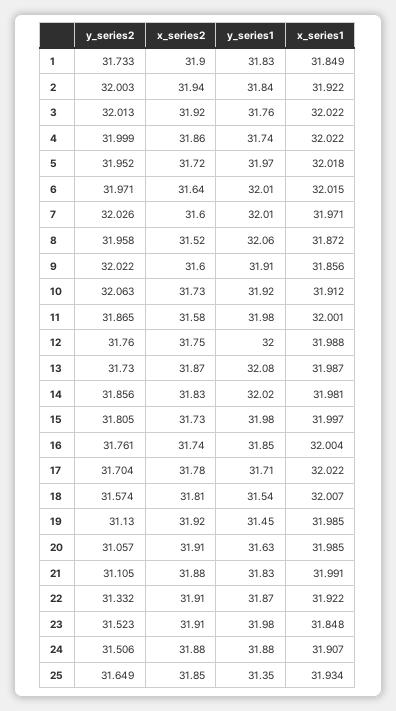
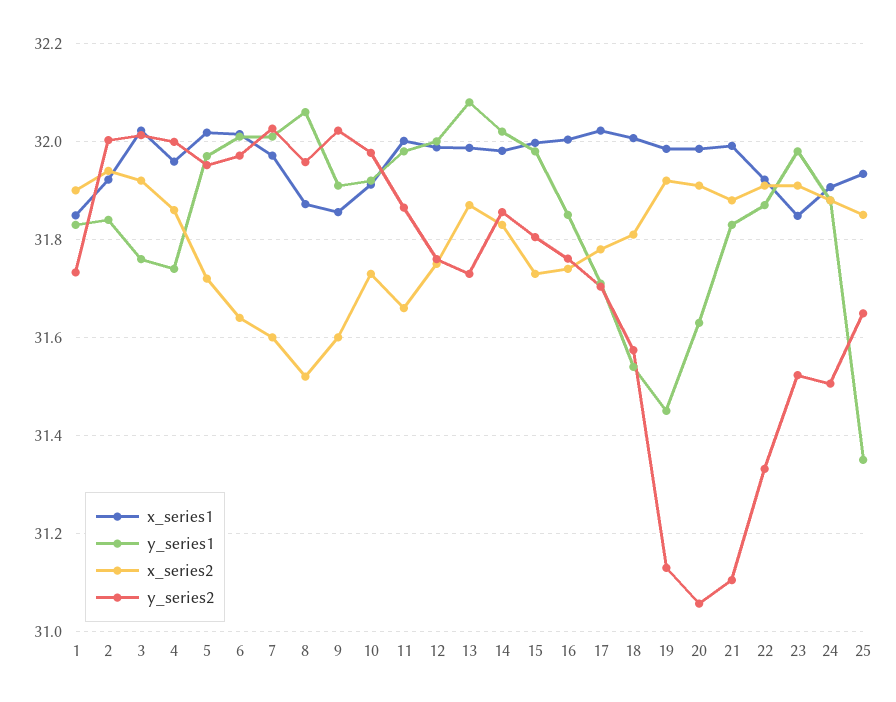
  {
    "y_series2": {
      "1": 31.733,
      "2": 32.003,
      "3": 32.013,
      "4": 31.999,
      "5": 31.952,
      "6": 31.971,
      "7": 32.026,
      "8": 31.958,
      "9": 32.022,
-     "10": 32.063,
+     "10": 31.98,
      "11": 31.865,
      "12": 31.76,
      "13": 31.73,
      "14": 31.856,
      "15": 31.805,
      "16": 31.761,
      "17": 31.704,
      "18": 31.574,
      "19": 31.13,
      "20": 31.057,
      "21": 31.105,
      "22": 31.332,
      "23": 31.523,
      "24": 31.506,
      "25": 31.649
    },
    "x_series2": {
      "1": 31.9,
      "2": 31.94,
      "3": 31.92,
      "4": 31.86,
      "5": 31.72,
      "6": 31.64,
      "7": 31.6,
      "8": 31.52,
      "9": 31.6,
      "10": 31.73,
-     "11": 31.58,
+     "11": 31.66,
      "12": 31.75,
      "13": 31.87,
      "14": 31.83,
      "15": 31.73,
      "16": 31.74,
      "17": 31.78,
      "18": 31.81,
      "19": 31.92,
      "20": 31.91,
      "21": 31.88,
      "22": 31.91,
      "23": 31.91,
      "24": 31.88,
      "25": 31.85
    },
    "y_series1": {
      "1": 31.83,
      "2": 31.84,
      "3": 31.76,
      "4": 31.74,
      "5": 31.97,
      "6": 32.01,
      "7": 32.01,
      "8": 32.06,
      "9": 31.91,
      "10": 31.92,
      "11": 31.98,
      "12": 32,
      "13": 32.08,
      "14": 32.02,
      "15": 31.98,
      "16": 31.85,
      "17": 31.71,
      "18": 31.54,
      "19": 31.45,
      "20": 31.63,
      "21": 31.83,
      "22": 31.87,
      "23": 31.98,
      "24": 31.88,
      "25": 31.35
    },
    "x_series1": {
      "1": 31.849,
      "2": 31.922,
      "3": 32.022,
-     "4": 32.022,
+     "4": 31.96,
      "5": 32.018,
      "6": 32.015,
      "7": 31.971,
      "8": 31.872,
      "9": 31.856,
      "10": 31.912,
      "11": 32.001,
      "12": 31.988,
      "13": 31.987,
      "14": 31.981,
      "15": 31.997,
      "16": 32.004,
      "17": 32.022,
      "18": 32.007,
      "19": 31.985,
      "20": 31.985,
      "21": 31.991,
      "22": 31.922,
      "23": 31.848,
      "24": 31.907,
      "25": 31.934
    }
  }

